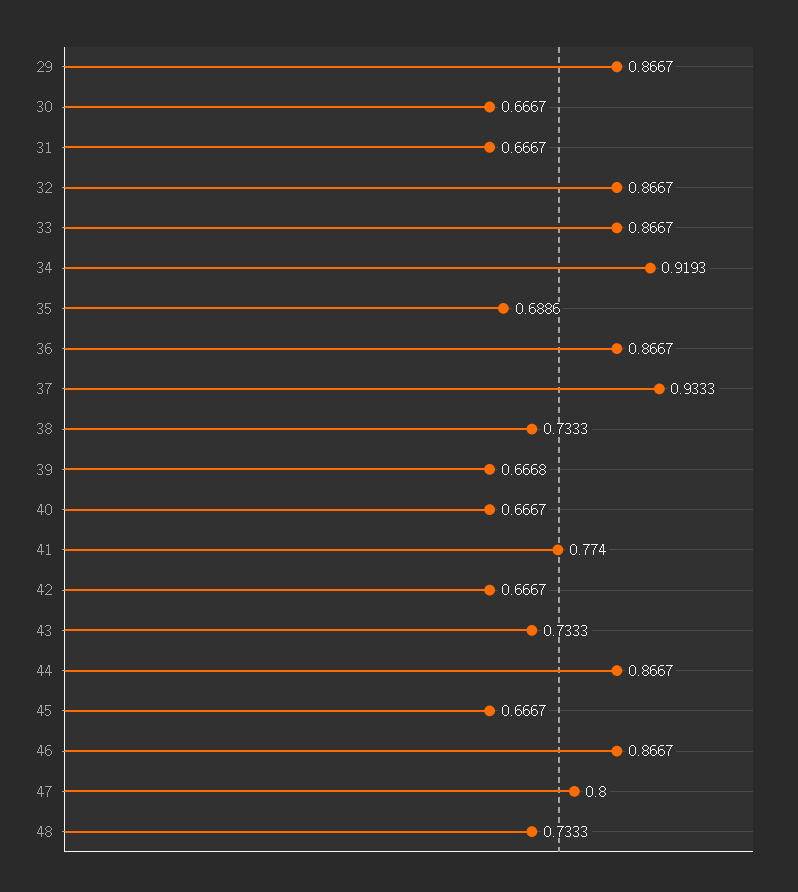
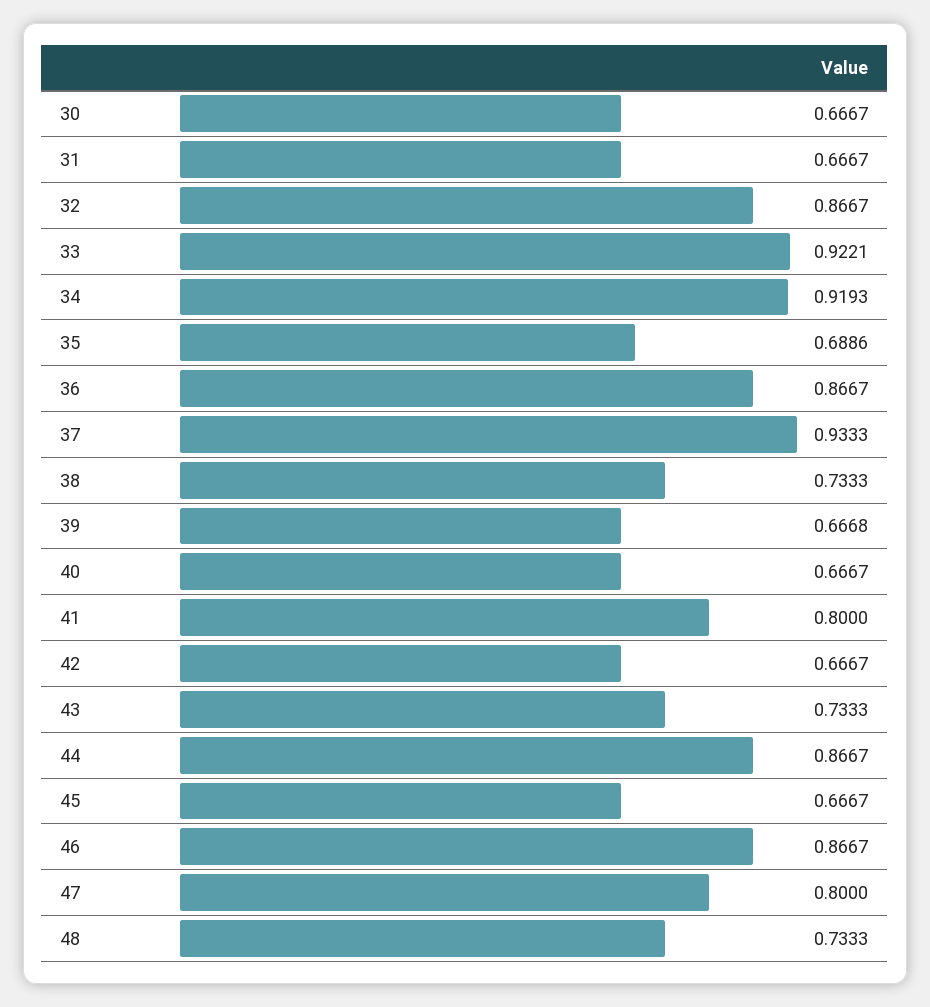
  {
-   "29": 0.8667,
    "30": 0.6667,
    "31": 0.6667,
    "32": 0.8667,
-   "33": 0.8667,
+   "33": 0.9221,
    "34": 0.9193,
    "35": 0.6886,
    "36": 0.8667,
    "37": 0.9333,
    "38": 0.7333,
    "39": 0.6668,
    "40": 0.6667,
-   "41": 0.774,
+   "41": 0.8,
    "42": 0.6667,
    "43": 0.7333,
    "44": 0.8667,
    "45": 0.6667,
    "46": 0.8667,
    "47": 0.8,
    "48": 0.7333
  }

